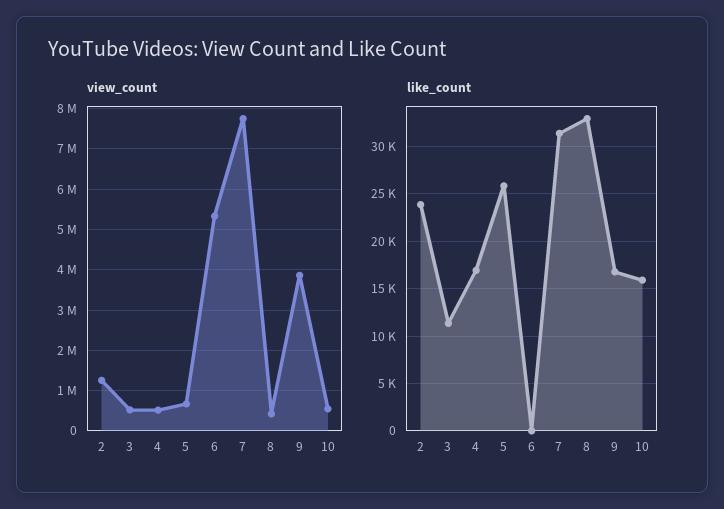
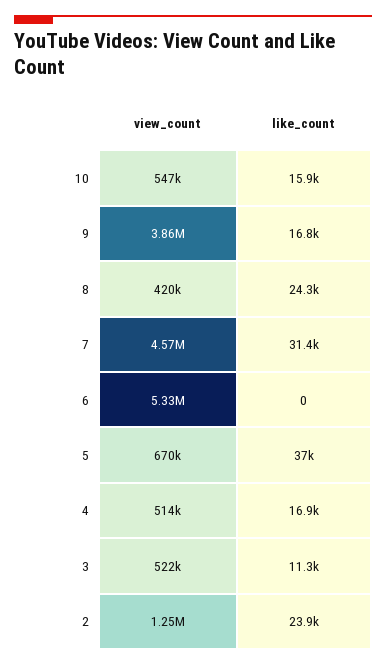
  {
    "view_count": {
      "2": 1250000,
      "3": 522000,
      "4": 514000,
      "5": 670000,
      "6": 5330000,
-     "7": 7800000,
+     "7": 4570000,
      "8": 420000,
      "9": 3860000,
      "10": 547000
    },
    "like_count": {
      "2": 23900,
      "3": 11300,
      "4": 16900,
-     "5": 26000,
+     "5": 37000,
      "6": 0,
      "7": 31400,
-     "8": 33000,
+     "8": 24300,
      "9": 16800,
      "10": 15900
    }
  }

